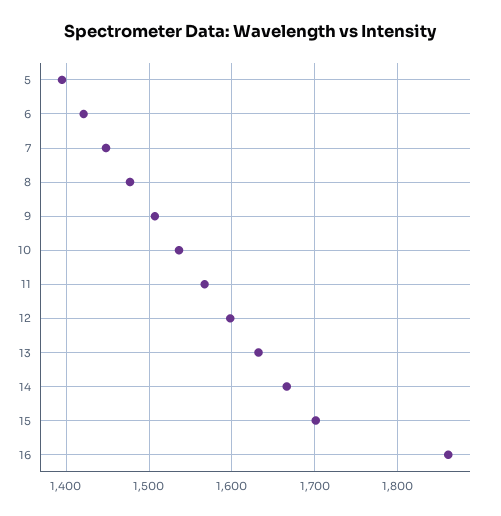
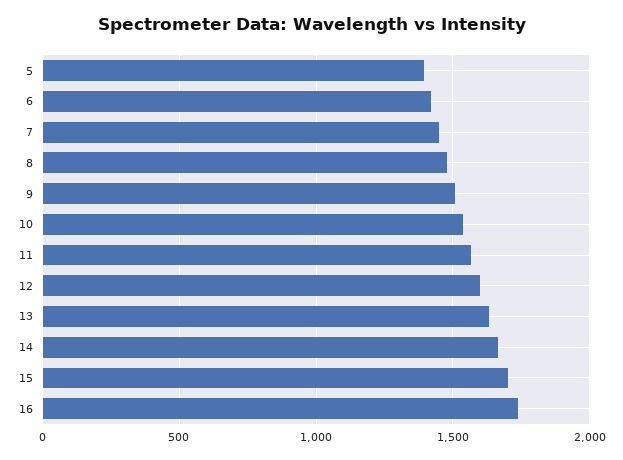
  {
    "5": 1400,
    "6": 1420,
    "7": 1450,
    "8": 1480,
    "9": 1510,
    "10": 1540,
    "11": 1570,
    "12": 1600,
    "13": 1630,
    "14": 1670,
    "15": 1700,
-   "16": 1860
+   "16": 1750
  }

